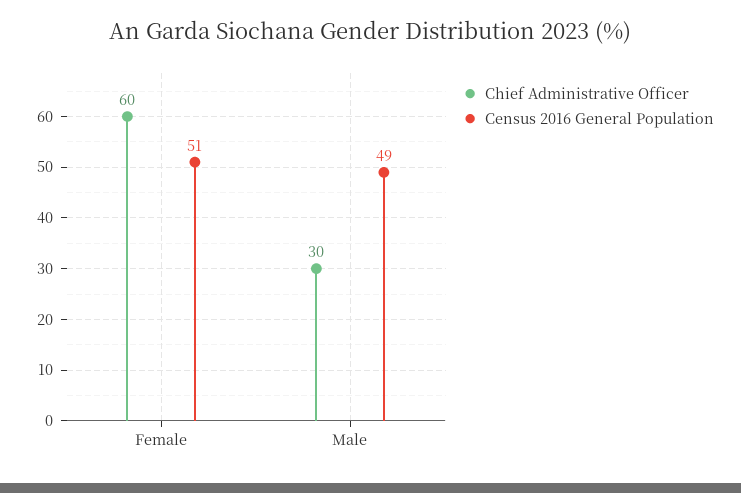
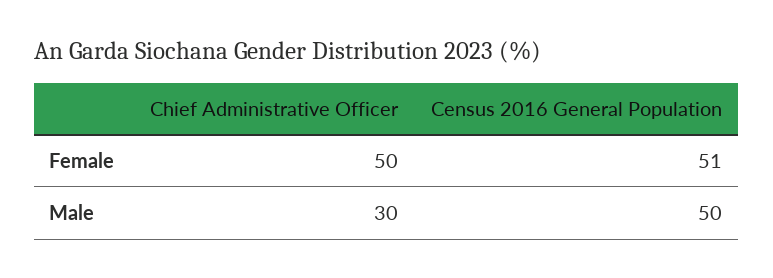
  {
    "Chief Administrative Officer": {
-     "Female": 60,
+     "Female": 50,
      "Male": 30
    },
    "Census 2016 General Population": {
      "Female": 51,
-     "Male": 49
+     "Male": 50
    }
  }

